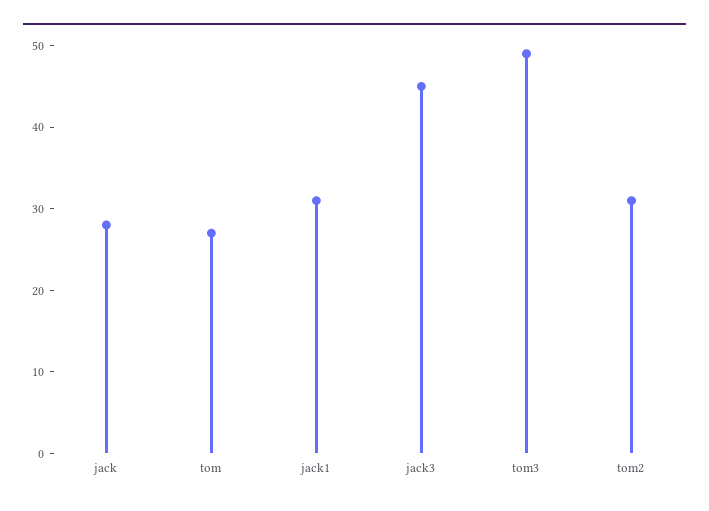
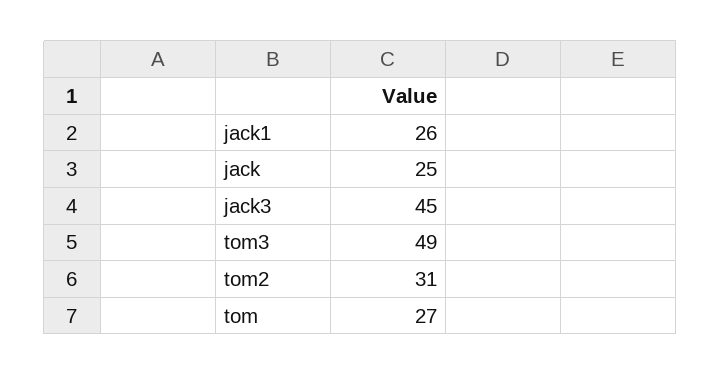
  {
-   "jack": 28,
+   "jack": 25,
    "tom": 27,
-   "jack1": 31,
+   "jack1": 26,
    "jack3": 45,
    "tom3": 49,
    "tom2": 31
  }

